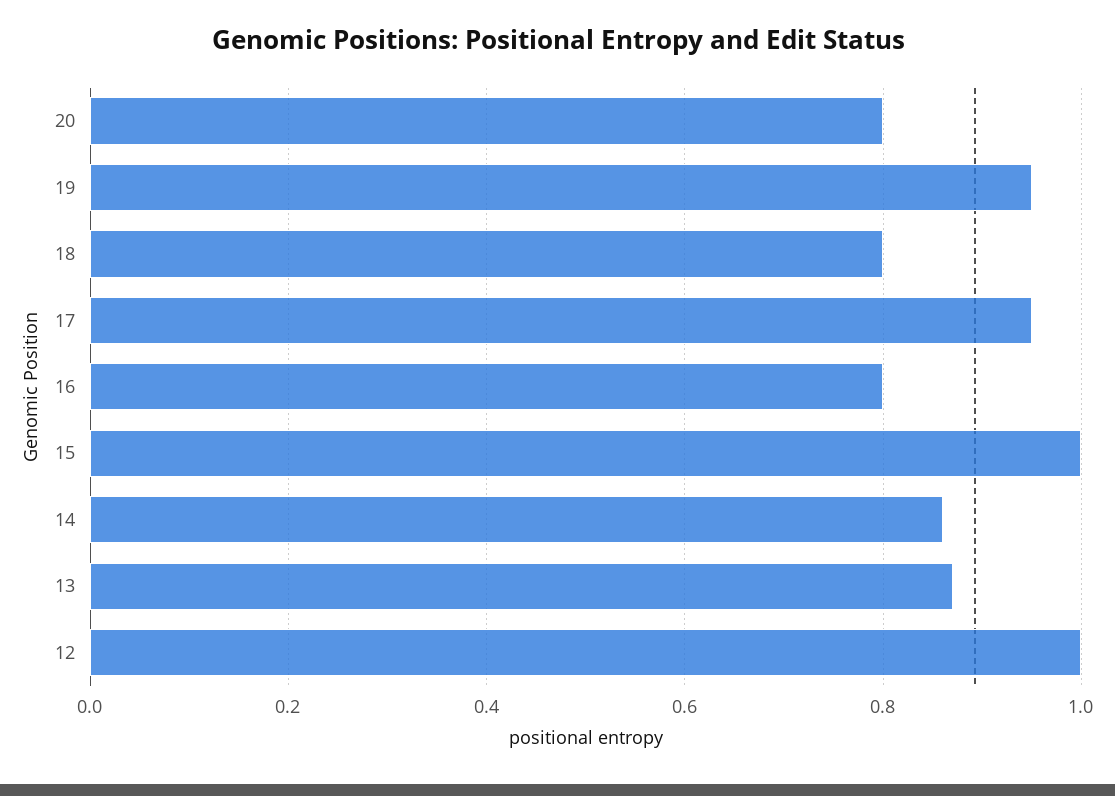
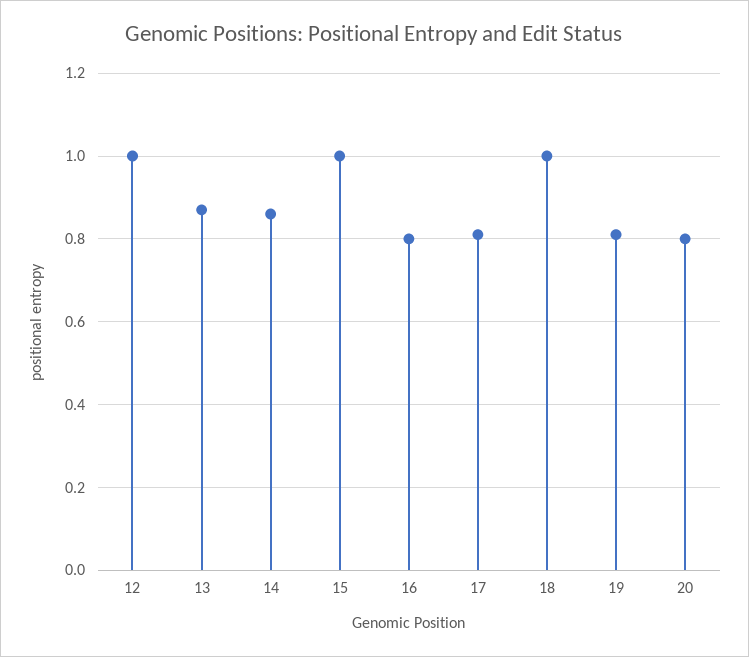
  {
    "20": 0.8,
-   "19": 0.95,
+   "19": 0.8,
-   "18": 0.8,
+   "18": 1,
-   "17": 0.95,
+   "17": 0.8,
    "16": 0.8,
    "15": 1,
    "14": 0.85,
    "13": 0.85,
    "12": 1
  }

